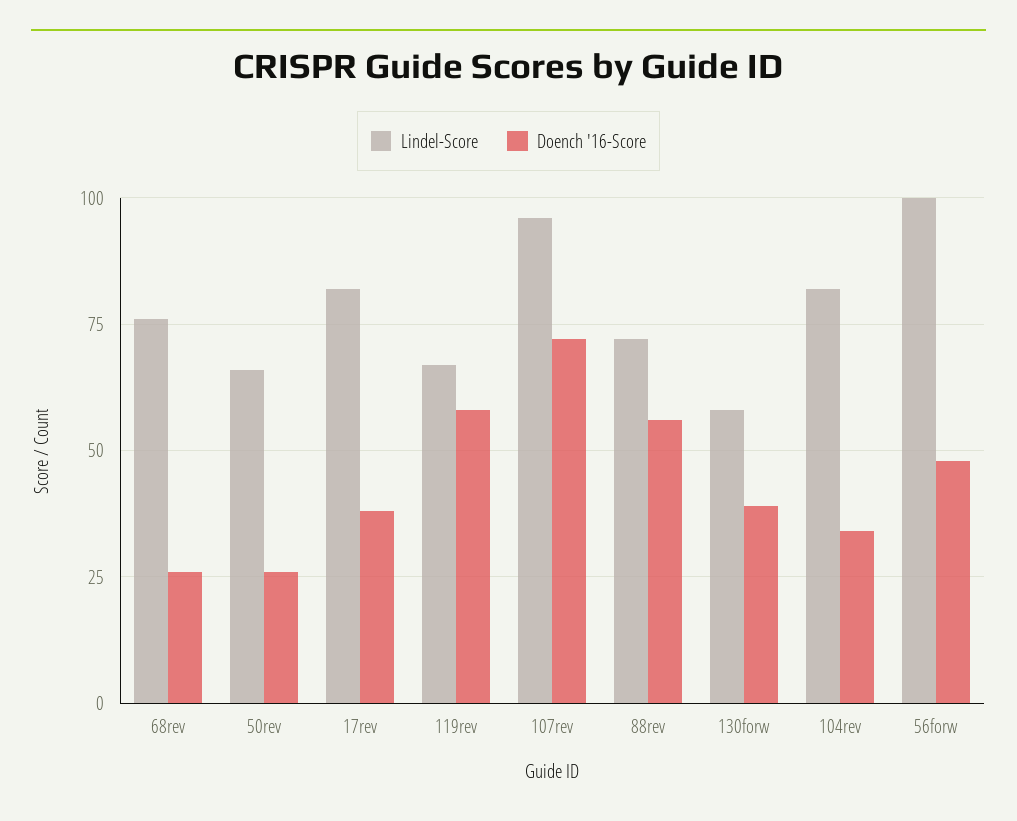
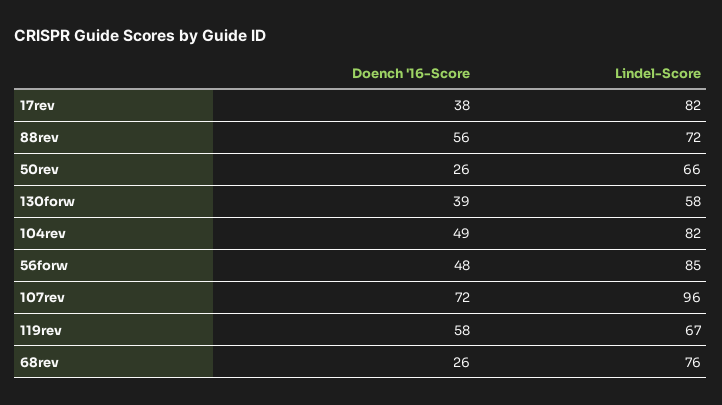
  {
    "Lindel-Score": {
      "68rev": 76,
      "50rev": 66,
      "17rev": 82,
      "119rev": 67,
      "107rev": 96,
      "88rev": 72,
      "130forw": 58,
      "104rev": 82,
-     "56forw": 100
+     "56forw": 85
    },
    "Doench '16-Score": {
      "68rev": 26,
      "50rev": 26,
      "17rev": 38,
      "119rev": 58,
      "107rev": 72,
      "88rev": 56,
      "130forw": 39,
-     "104rev": 35,
+     "104rev": 49,
      "56forw": 48
    }
  }

